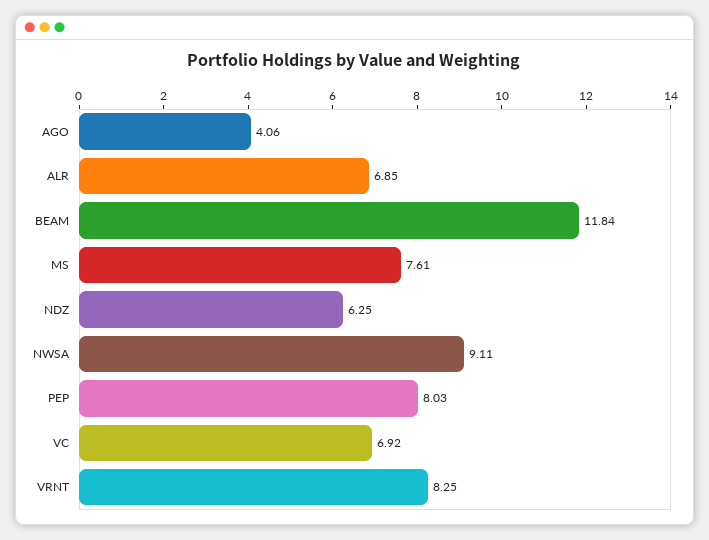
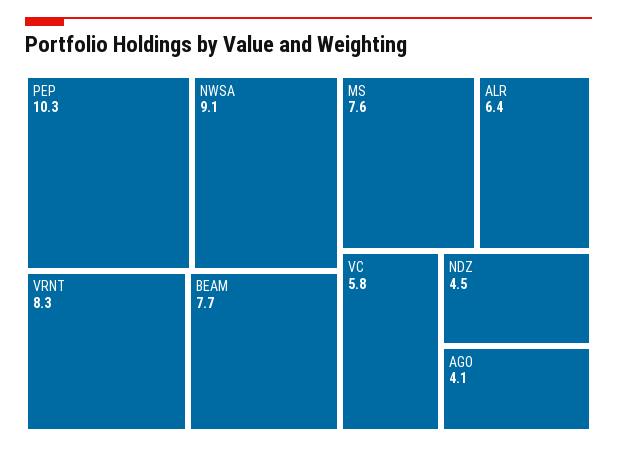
  {
    "AGO": 4.06,
-   "ALR": 6.85,
+   "ALR": 6.4,
-   "BEAM": 11.84,
+   "BEAM": 7.7,
    "MS": 7.61,
-   "NDZ": 6.25,
+   "NDZ": 4.5,
    "NWSA": 9.11,
-   "PEP": 8.03,
+   "PEP": 10.3,
-   "VC": 6.92,
+   "VC": 5.8,
    "VRNT": 8.25
  }

